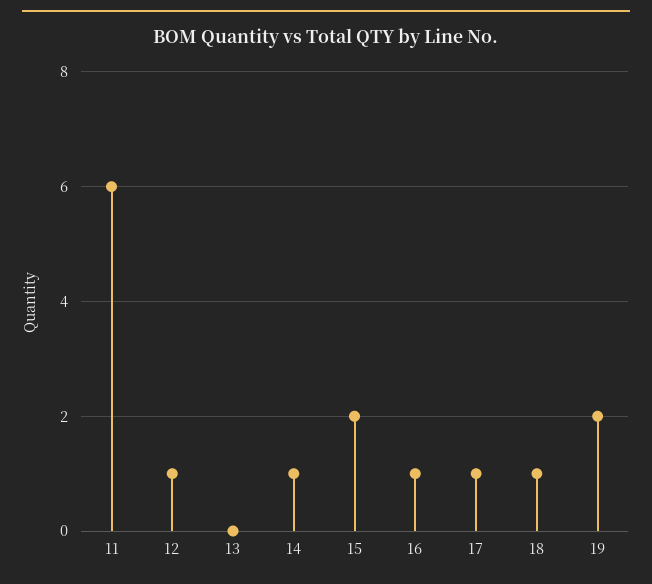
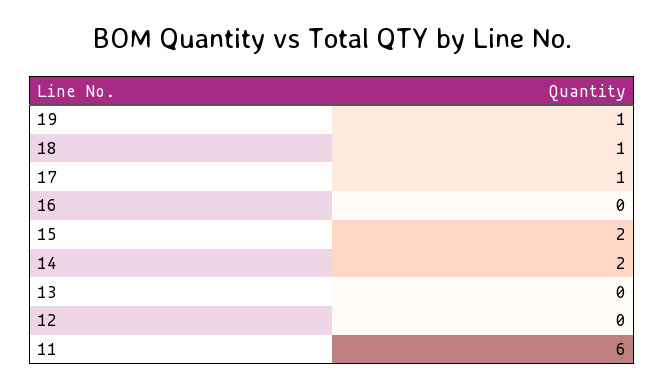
  {
    "11": 6,
-   "12": 1,
+   "12": 0,
    "13": 0,
-   "14": 1,
+   "14": 2,
    "15": 2,
-   "16": 1,
+   "16": 0,
    "17": 1,
    "18": 1,
-   "19": 2
+   "19": 1
  }

